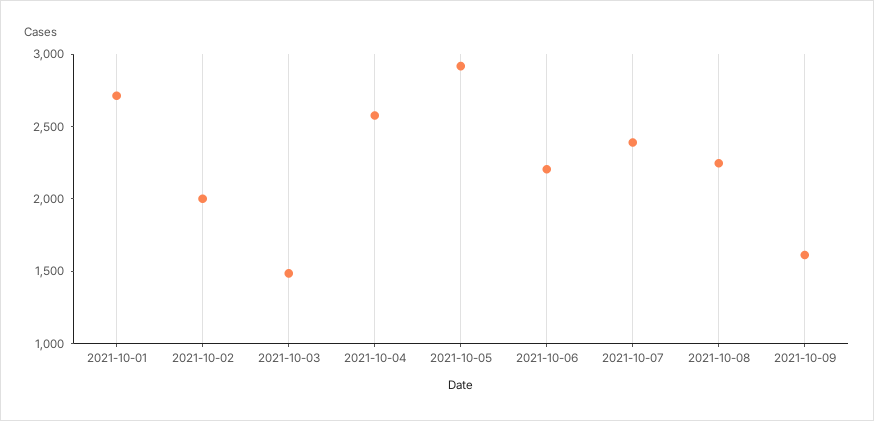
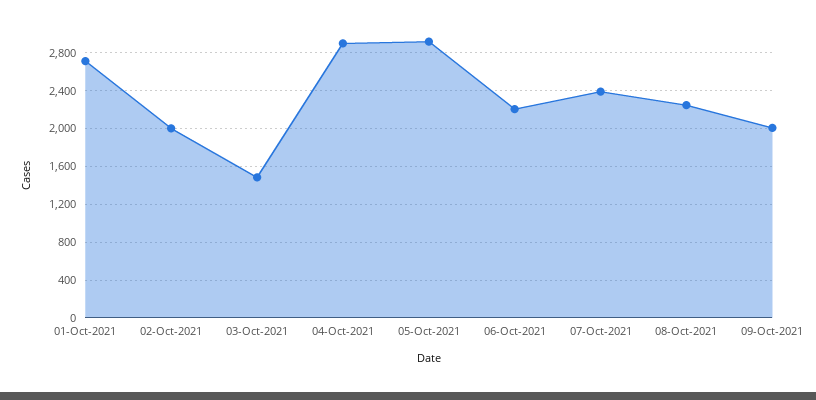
  {
    "2021-10-01": 2700,
    "2021-10-02": 2000,
    "2021-10-03": 1500,
-   "2021-10-04": 2600,
+   "2021-10-04": 2900,
    "2021-10-05": 2900,
    "2021-10-06": 2200,
    "2021-10-07": 2400,
    "2021-10-08": 2200,
-   "2021-10-09": 1600
+   "2021-10-09": 2000
  }

